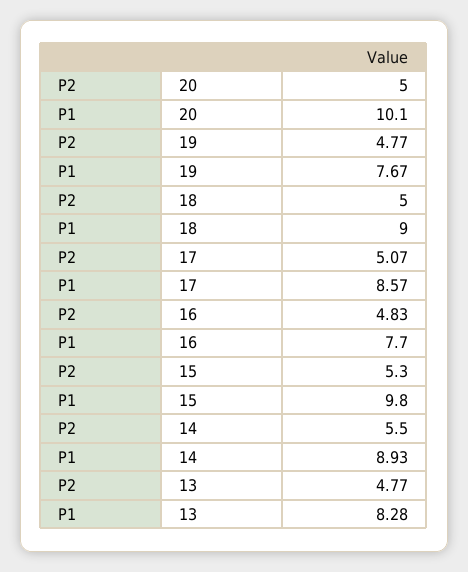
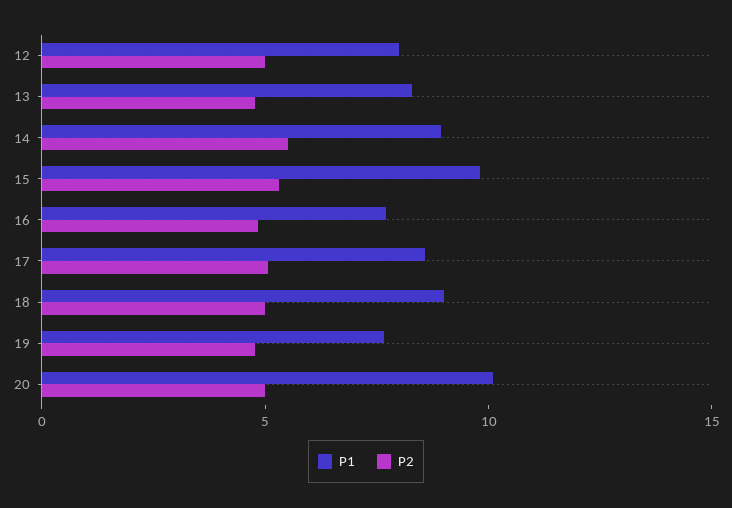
  {
    "P2": {
      "20": 5,
      "19": 4.77,
      "18": 5,
      "17": 5.07,
      "16": 4.83,
      "15": 5.3,
      "14": 5.5,
-     "13": 4.77
+     "13": 4.77,
+     "12": 5
    },
    "P1": {
      "20": 10.1,
      "19": 7.67,
      "18": 9,
      "17": 8.57,
      "16": 7.7,
      "15": 9.8,
      "14": 8.93,
-     "13": 8.28
+     "13": 8.28,
+     "12": 8
    }
  }

